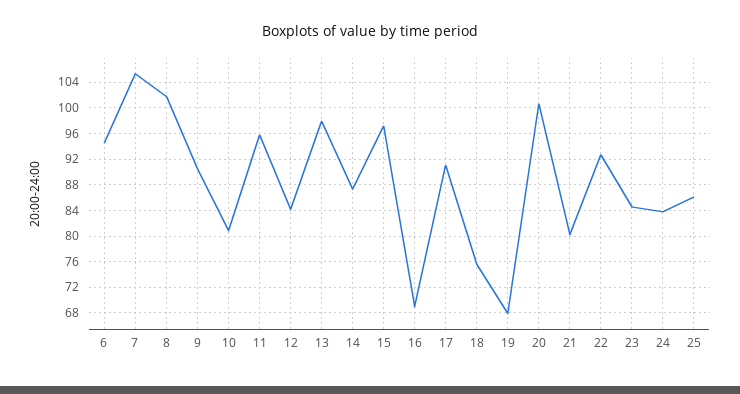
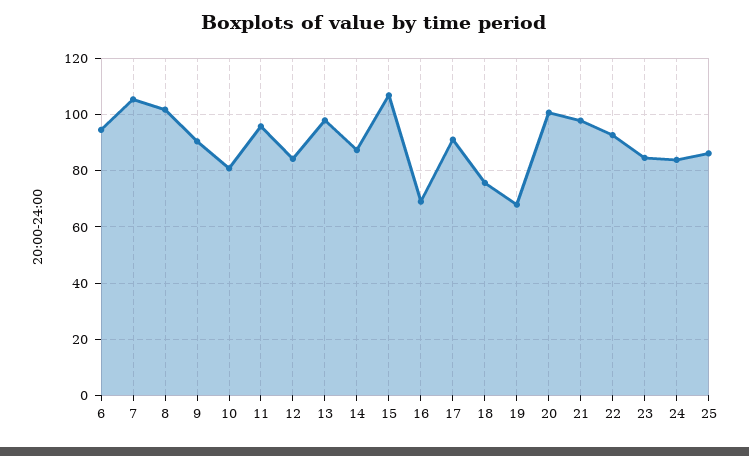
  {
    "6": 95,
    "7": 105,
    "8": 102,
    "9": 90,
    "10": 81,
    "11": 96,
    "12": 84,
    "13": 98,
    "14": 87,
-   "15": 97,
+   "15": 107.5,
    "16": 69,
    "17": 91,
    "18": 76,
    "19": 68,
    "20": 101,
-   "21": 80,
+   "21": 97.5,
    "22": 93,
    "23": 85,
    "24": 84,
    "25": 86
  }

